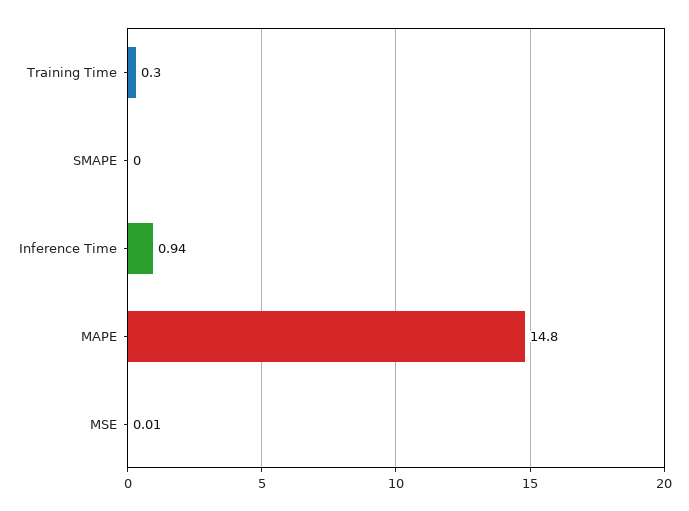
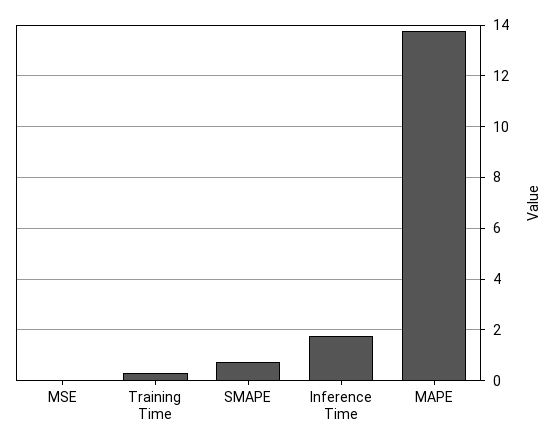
  {
    "Training Time": 0.3,
-   "SMAPE": 0,
+   "SMAPE": 0.75,
-   "Inference Time": 0.94,
+   "Inference Time": 1.75,
-   "MAPE": 14.8,
+   "MAPE": 13.75,
    "MSE": 0.01
  }

